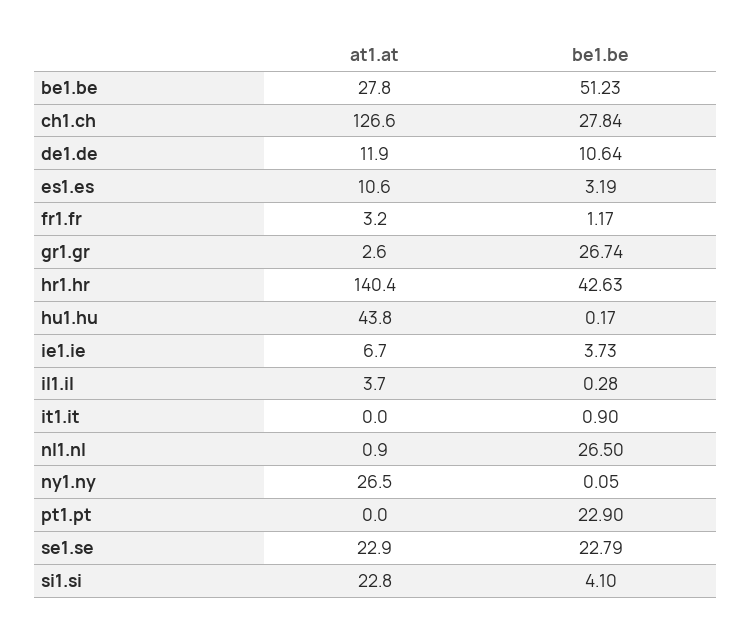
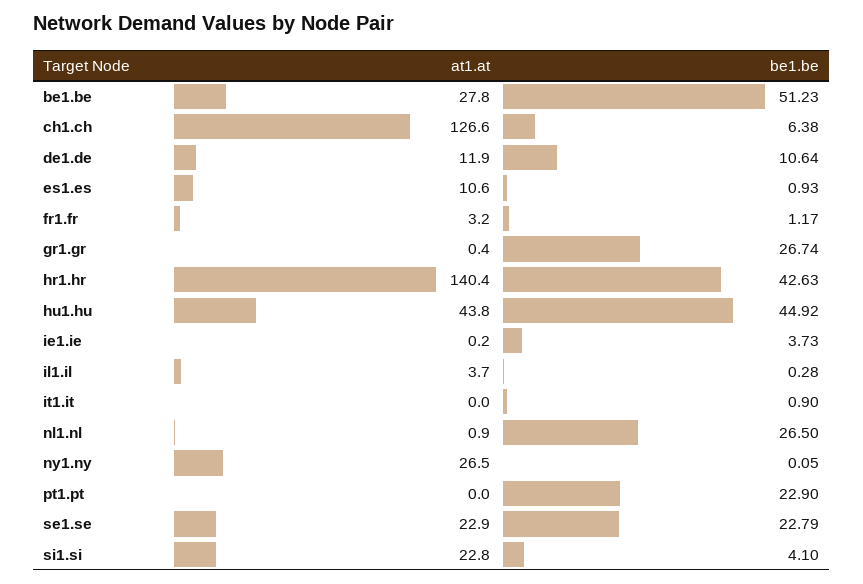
  {
    "at1.at": {
      "be1.be": 27.8,
      "ch1.ch": 126.6,
      "de1.de": 11.9,
      "es1.es": 10.6,
      "fr1.fr": 3.2,
-     "gr1.gr": 2.6,
+     "gr1.gr": 0.4,
      "hr1.hr": 140.4,
      "hu1.hu": 43.8,
-     "ie1.ie": 6.7,
+     "ie1.ie": 0.2,
      "il1.il": 3.7,
      "it1.it": 0,
      "nl1.nl": 0.9,
      "ny1.ny": 26.5,
      "pt1.pt": 0,
      "se1.se": 22.9,
      "si1.si": 22.8
    },
    "be1.be": {
      "be1.be": 51.23,
-     "ch1.ch": 27.84,
+     "ch1.ch": 6.38,
      "de1.de": 10.64,
-     "es1.es": 3.19,
+     "es1.es": 0.93,
      "fr1.fr": 1.17,
      "gr1.gr": 26.74,
      "hr1.hr": 42.63,
-     "hu1.hu": 0.17,
+     "hu1.hu": 44.92,
      "ie1.ie": 3.73,
      "il1.il": 0.28,
      "it1.it": 0.9,
      "nl1.nl": 26.5,
      "ny1.ny": 0.05,
      "pt1.pt": 22.9,
      "se1.se": 22.79,
      "si1.si": 4.1
    }
  }

